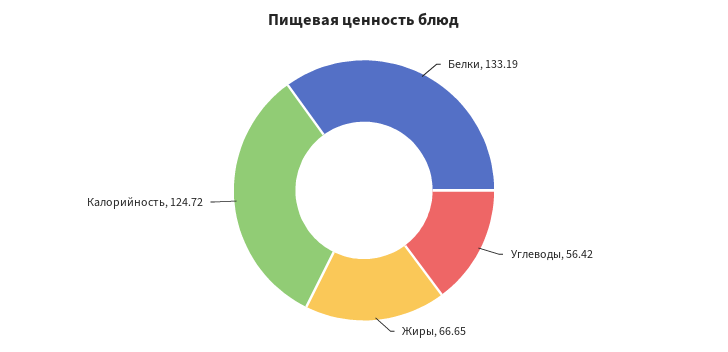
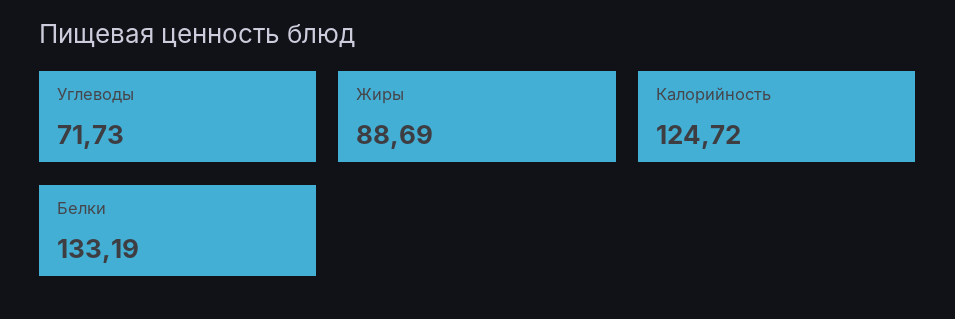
  {
    "Белки": 133.19,
-   "Углеводы": 56.42,
+   "Углеводы": 71.73,
-   "Жиры": 66.65,
+   "Жиры": 88.69,
    "Калорийность": 124.72
  }

